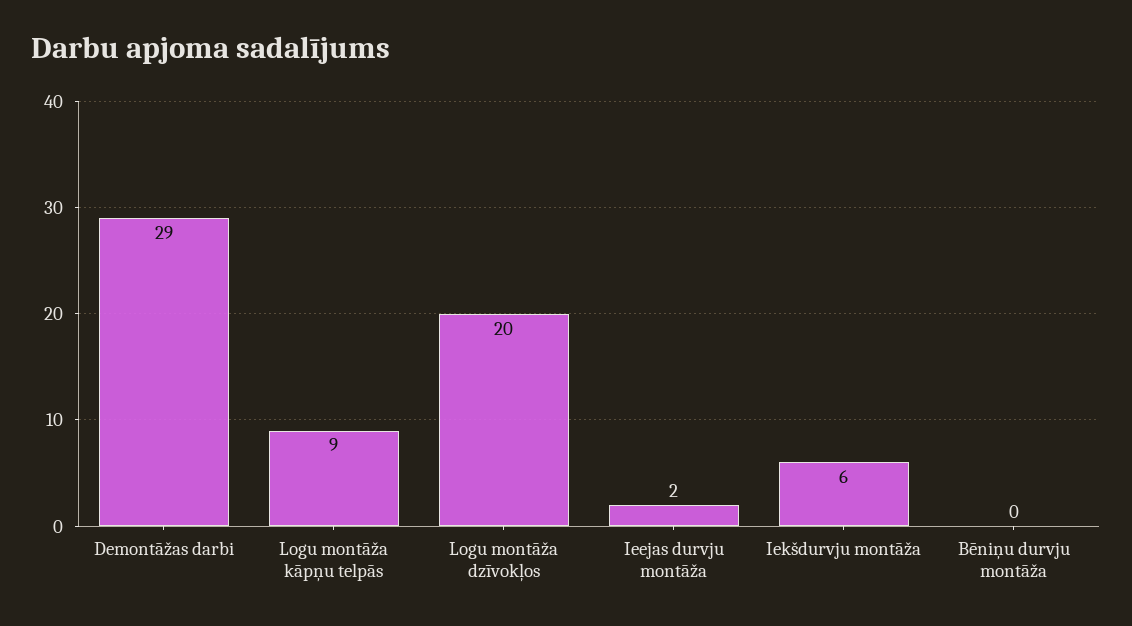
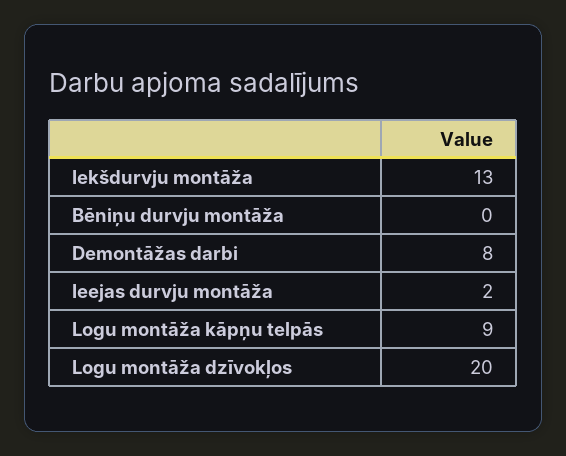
  {
-   "Demontāžas darbi": 29,
+   "Demontāžas darbi": 8,
    "Logu montāža kāpņu telpās": 9,
    "Logu montāža dzīvokļos": 20,
    "Ieejas durvju montāža": 2,
-   "Iekšdurvju montāža": 6,
+   "Iekšdurvju montāža": 13,
    "Bēniņu durvju montāža": 0
  }

